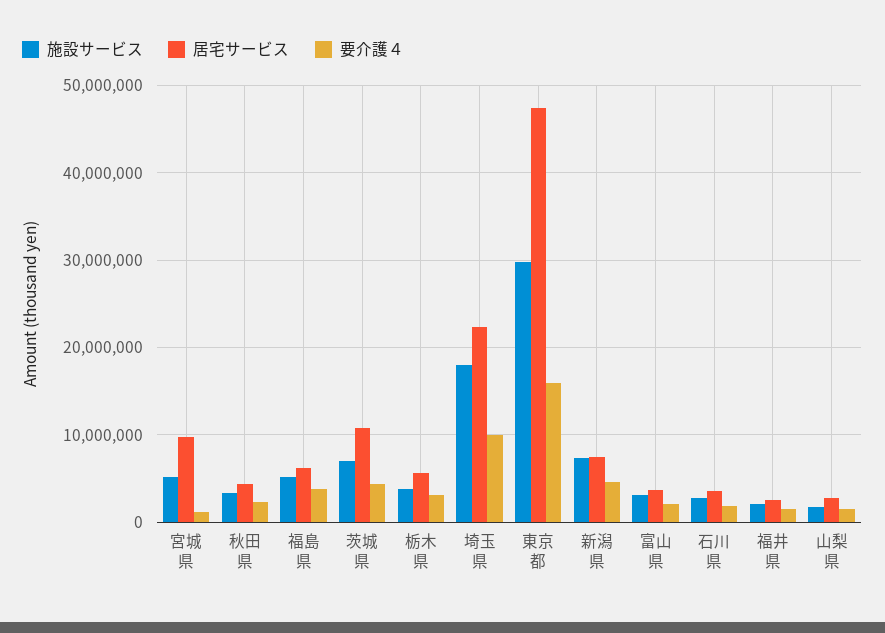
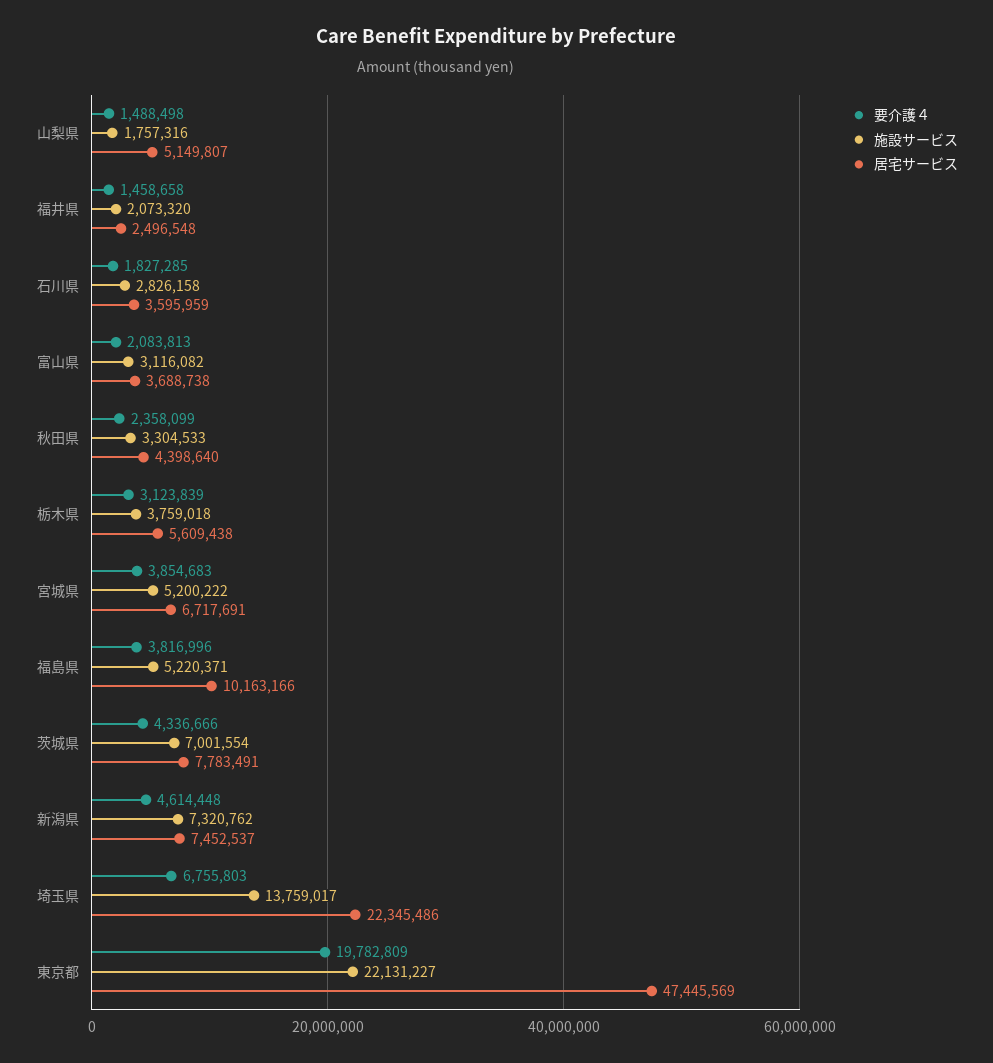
  {
    "施設サービス": {
      "宮城県": 5200222,
      "秋田県": 3304533,
      "福島県": 5220371,
      "茨城県": 7001554,
      "栃木県": 3759018,
-     "埼玉県": 18000000,
+     "埼玉県": 13759017,
-     "東京都": 30000000,
+     "東京都": 22131227,
      "新潟県": 7320762,
      "富山県": 3116082,
      "石川県": 2826158,
      "福井県": 2073320,
      "山梨県": 1757316
    },
    "居宅サービス": {
-     "宮城県": 10000000,
+     "宮城県": 6717691,
      "秋田県": 4398640,
-     "福島県": 6000000,
+     "福島県": 10163166,
-     "茨城県": 11000000,
+     "茨城県": 7783491,
      "栃木県": 5609438,
      "埼玉県": 22345486,
      "東京都": 47445569,
      "新潟県": 7452537,
      "富山県": 3688738,
      "石川県": 3595959,
      "福井県": 2496548,
-     "山梨県": 3000000
+     "山梨県": 5149807
    },
    "要介護４": {
-     "宮城県": 1000000,
+     "宮城県": 3854683,
      "秋田県": 2358099,
      "福島県": 3816996,
      "茨城県": 4336666,
      "栃木県": 3123839,
-     "埼玉県": 10000000,
+     "埼玉県": 6755803,
-     "東京都": 16000000,
+     "東京都": 19782809,
      "新潟県": 4614448,
      "富山県": 2083813,
      "石川県": 1827285,
      "福井県": 1458658,
      "山梨県": 1488498
    }
  }

